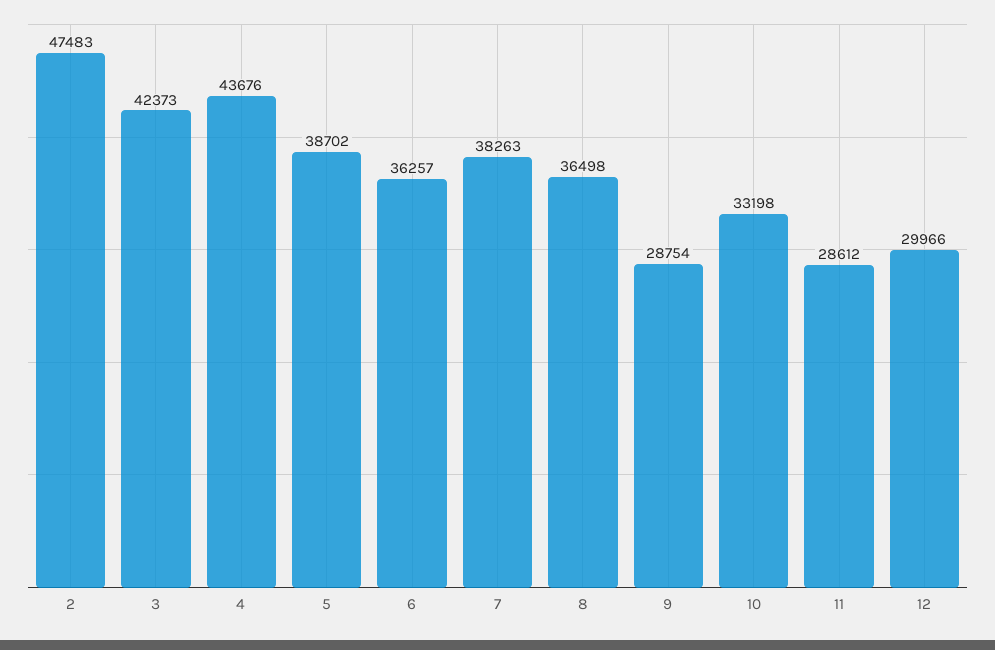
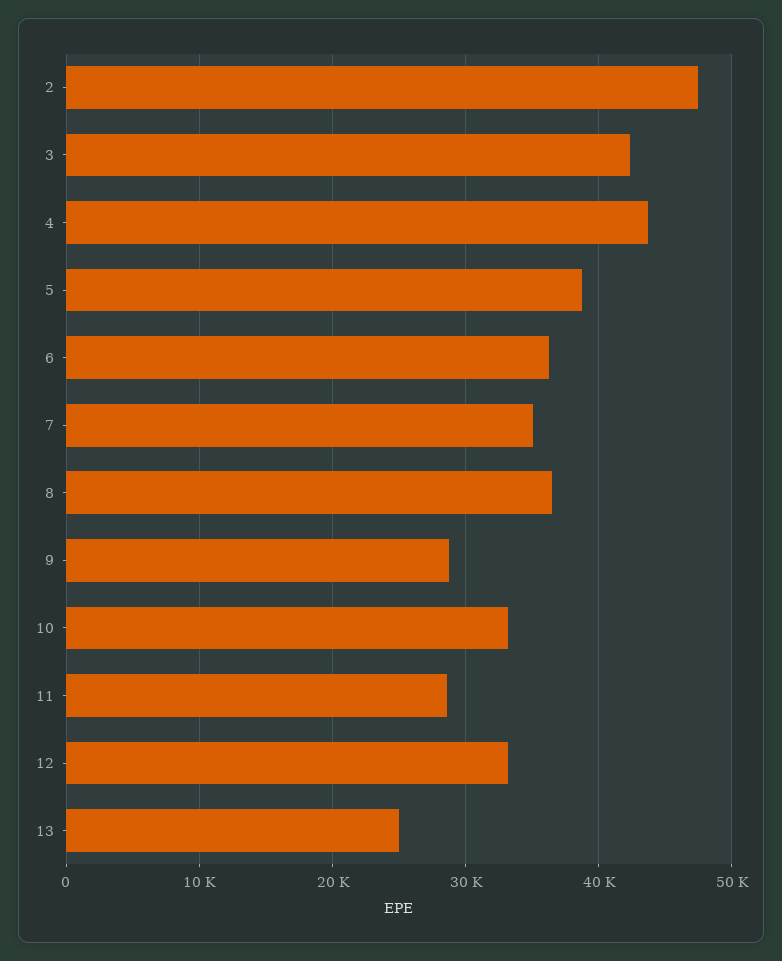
  {
    "2": 47483,
    "3": 42373,
    "4": 43676,
    "5": 38702,
    "6": 36257,
-   "7": 38263,
+   "7": 35000,
    "8": 36498,
    "9": 28754,
    "10": 33198,
    "11": 28612,
-   "12": 29966
+   "12": 33000,
+   "13": 25000
  }

